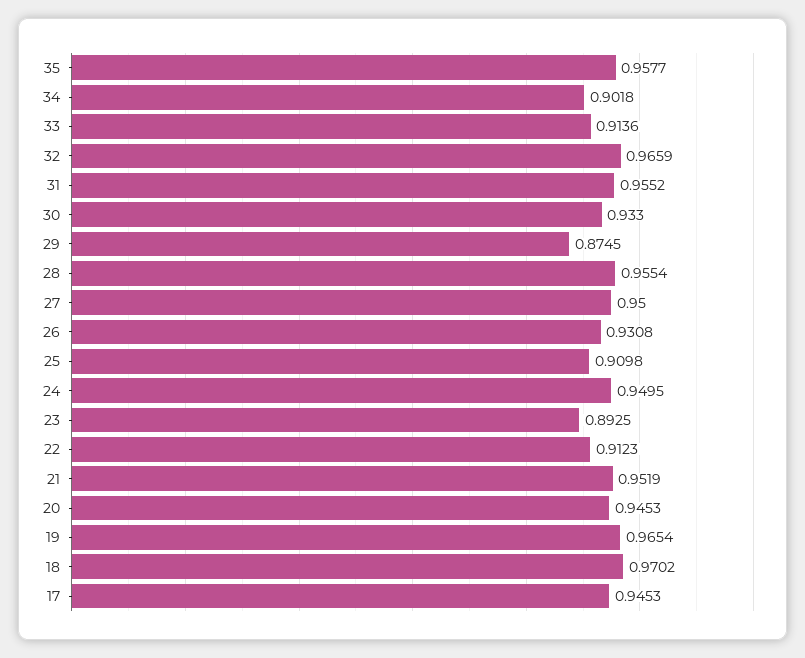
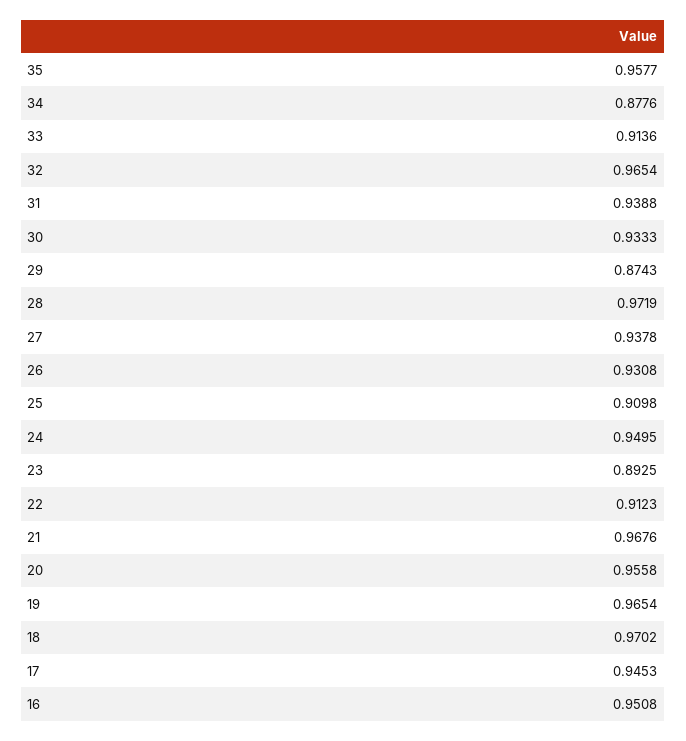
  {
    "35": 0.9577,
-   "34": 0.9018,
+   "34": 0.8776,
    "33": 0.9136,
-   "32": 0.9659,
+   "32": 0.9654,
-   "31": 0.9552,
+   "31": 0.9388,
-   "30": 0.933,
+   "30": 0.9333,
-   "29": 0.8745,
+   "29": 0.8743,
-   "28": 0.9554,
+   "28": 0.9719,
-   "27": 0.95,
+   "27": 0.9378,
    "26": 0.9308,
    "25": 0.9098,
    "24": 0.9495,
    "23": 0.8925,
    "22": 0.9123,
-   "21": 0.9519,
+   "21": 0.9676,
-   "20": 0.9453,
+   "20": 0.9558,
    "19": 0.9654,
    "18": 0.9702,
-   "17": 0.9453
+   "17": 0.9453,
+   "16": 0.9508
  }

